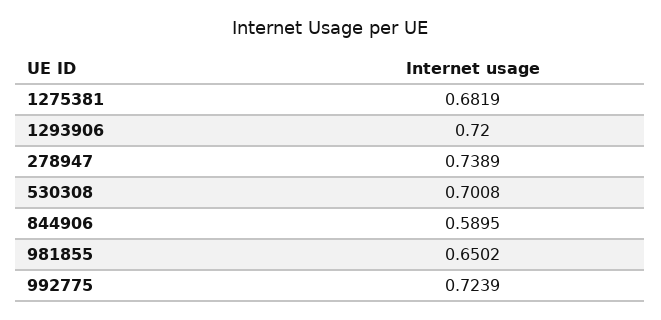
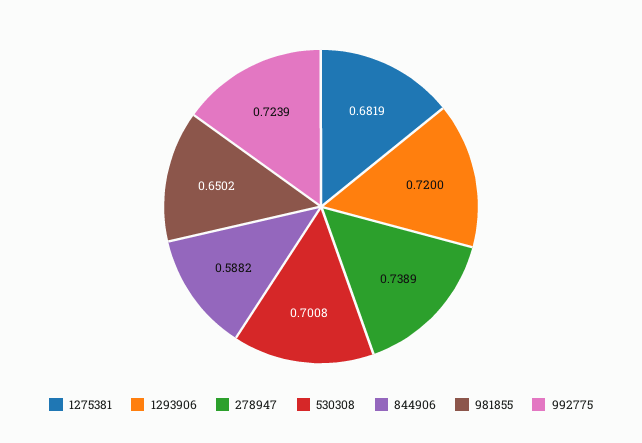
  {
    "1275381": 0.6819,
    "1293906": 0.72,
    "278947": 0.7389,
    "530308": 0.7008,
-   "844906": 0.5895,
+   "844906": 0.5882,
    "981855": 0.6502,
    "992775": 0.7239
  }

